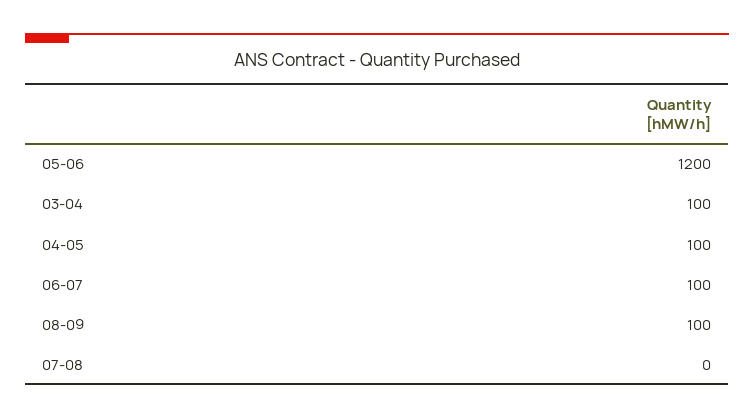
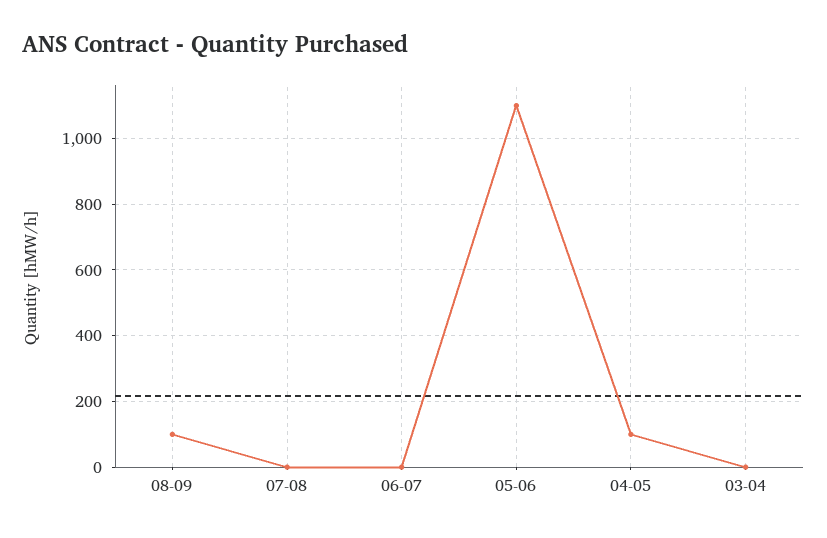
  {
-   "05-06": 1200,
+   "05-06": 1100,
-   "03-04": 100,
+   "03-04": 0,
    "04-05": 100,
-   "06-07": 100,
+   "06-07": 0,
    "08-09": 100,
    "07-08": 0
  }

